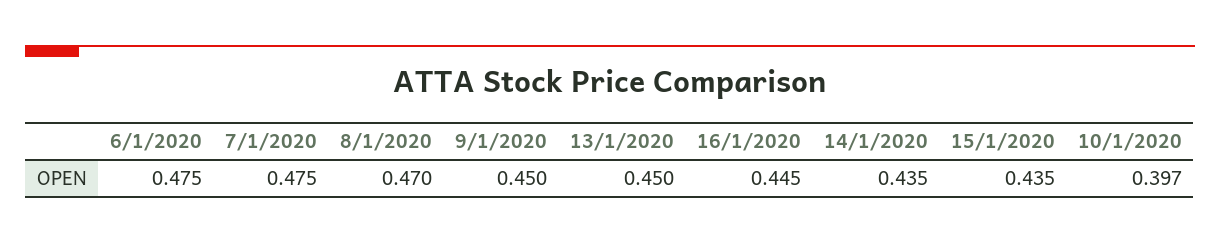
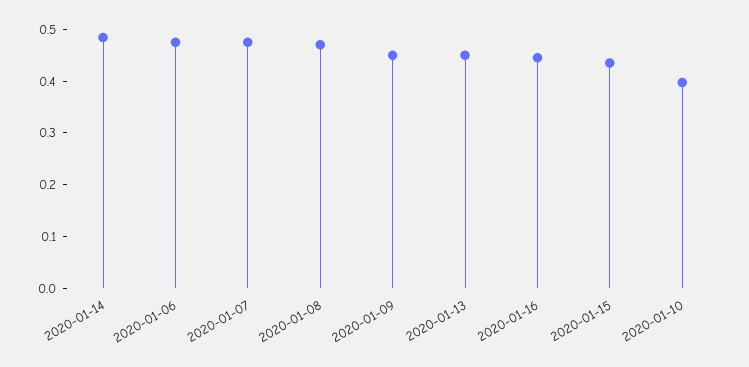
  {
    "6/1/2020": 0.475,
    "7/1/2020": 0.475,
    "8/1/2020": 0.47,
    "9/1/2020": 0.45,
    "13/1/2020": 0.45,
    "16/1/2020": 0.445,
-   "14/1/2020": 0.435,
+   "14/1/2020": 0.48,
    "15/1/2020": 0.435,
    "10/1/2020": 0.397
  }

